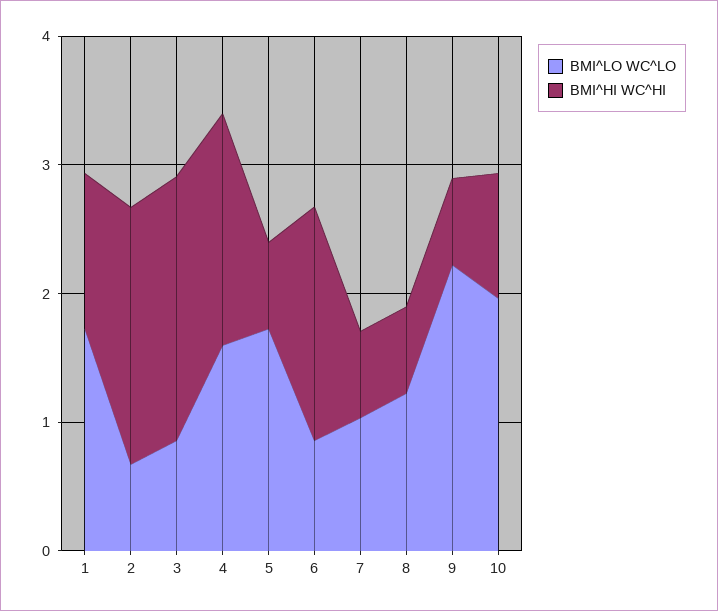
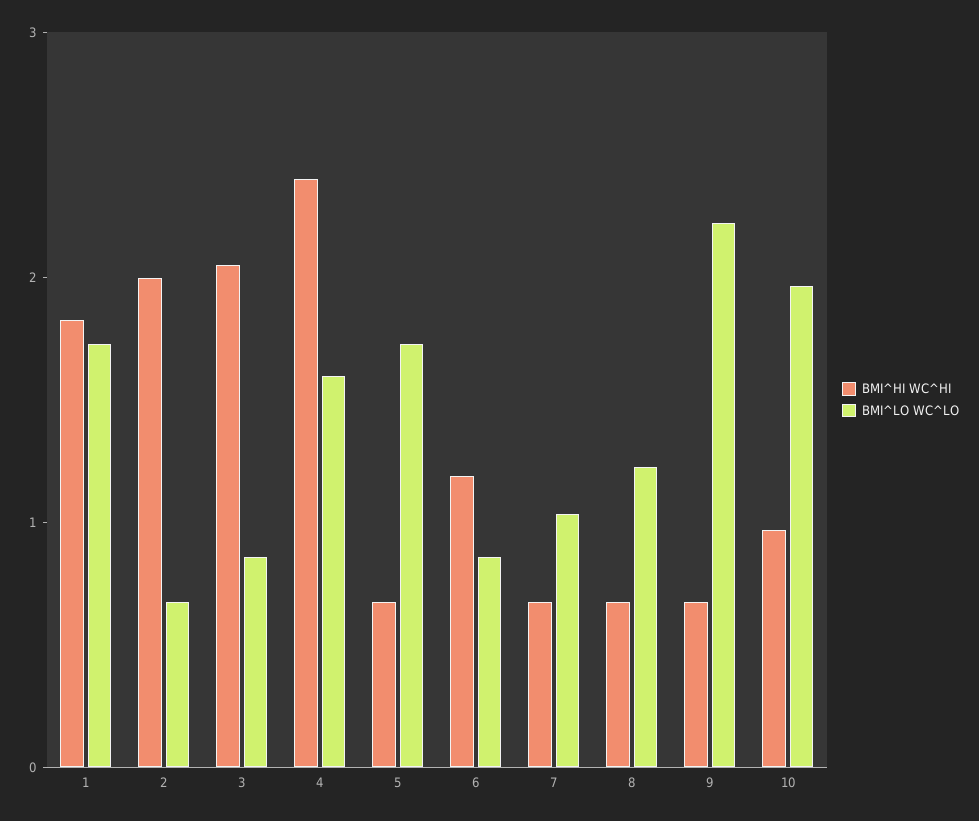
  {
    "BMI^LO WC^LO": {
      "1": 1.8,
      "2": 0.6,
      "3": 0.8,
      "4": 1.6,
      "5": 1.8,
      "6": 0.8,
      "7": 1,
      "8": 1.2,
      "9": 2.2,
      "10": 2
    },
    "BMI^HI WC^HI": {
-     "1": 1.2,
+     "1": 1.8,
      "2": 2,
      "3": 2,
-     "4": 1.8,
+     "4": 2.4,
      "5": 0.6,
-     "6": 1.8,
+     "6": 1.2,
      "7": 0.6,
      "8": 0.6,
      "9": 0.6,
      "10": 1
    }
  }

